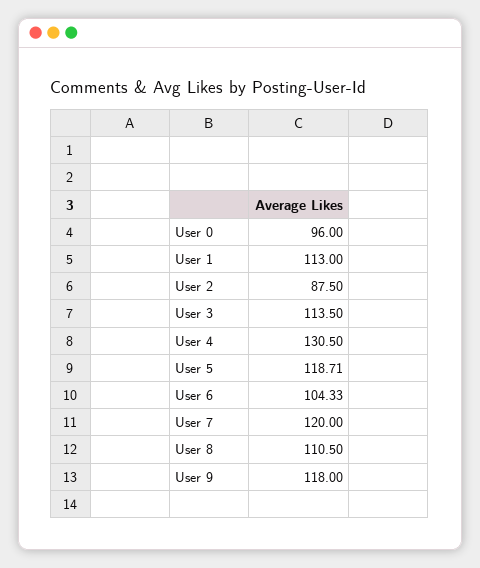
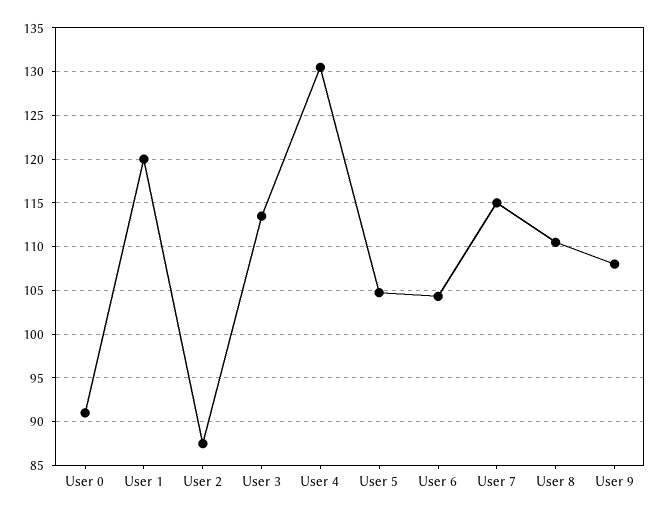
  {
-   "User 0": 96,
+   "User 0": 91,
-   "User 1": 113,
+   "User 1": 120,
    "User 2": 87.5,
    "User 3": 113.5,
    "User 4": 130.5,
-   "User 5": 118.71,
+   "User 5": 105,
    "User 6": 104.33,
-   "User 7": 120,
+   "User 7": 115,
    "User 8": 110.5,
-   "User 9": 118
+   "User 9": 108
  }

